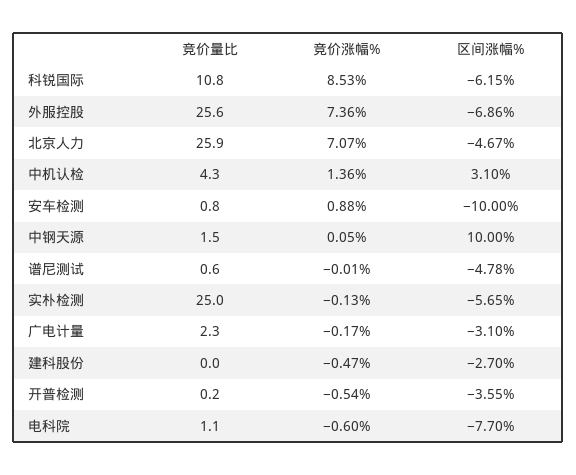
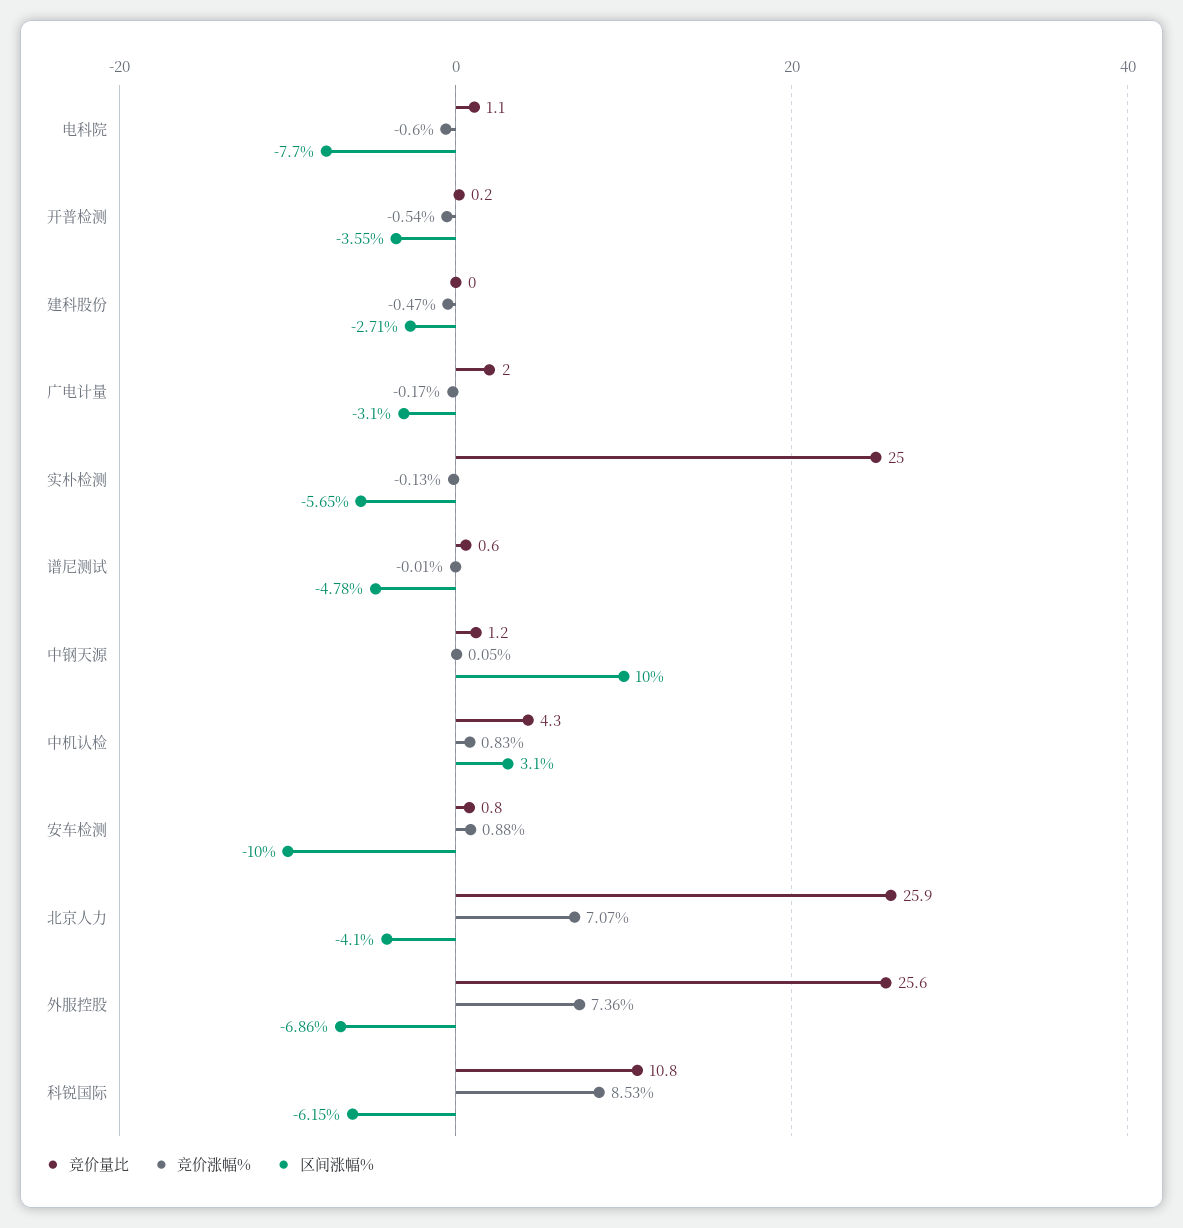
  {
    "竞价量比": {
      "科锐国际": 10.8,
      "外服控股": 25.6,
      "北京人力": 25.9,
      "中机认检": 4.3,
      "安车检测": 0.8,
-     "中钢天源": 1.5,
+     "中钢天源": 1.2,
      "谱尼测试": 0.6,
      "实朴检测": 25,
-     "广电计量": 2.3,
+     "广电计量": 2,
      "建科股份": 0,
      "开普检测": 0.2,
      "电科院": 1.1
    },
    "竞价涨幅%": {
      "科锐国际": 8.53,
      "外服控股": 7.36,
      "北京人力": 7.07,
-     "中机认检": 1.36,
+     "中机认检": 0.83,
      "安车检测": 0.88,
      "中钢天源": 0.05,
      "谱尼测试": -0.01,
      "实朴检测": -0.13,
      "广电计量": -0.17,
      "建科股份": -0.47,
      "开普检测": -0.54,
      "电科院": -0.6
    },
    "区间涨幅%": {
      "科锐国际": -6.15,
      "外服控股": -6.86,
-     "北京人力": -4.67,
+     "北京人力": -4.1,
      "中机认检": 3.1,
      "安车检测": -10,
      "中钢天源": 10,
      "谱尼测试": -4.78,
      "实朴检测": -5.65,
      "广电计量": -3.1,
-     "建科股份": -2.7,
+     "建科股份": -2.71,
      "开普检测": -3.55,
      "电科院": -7.7
    }
  }

